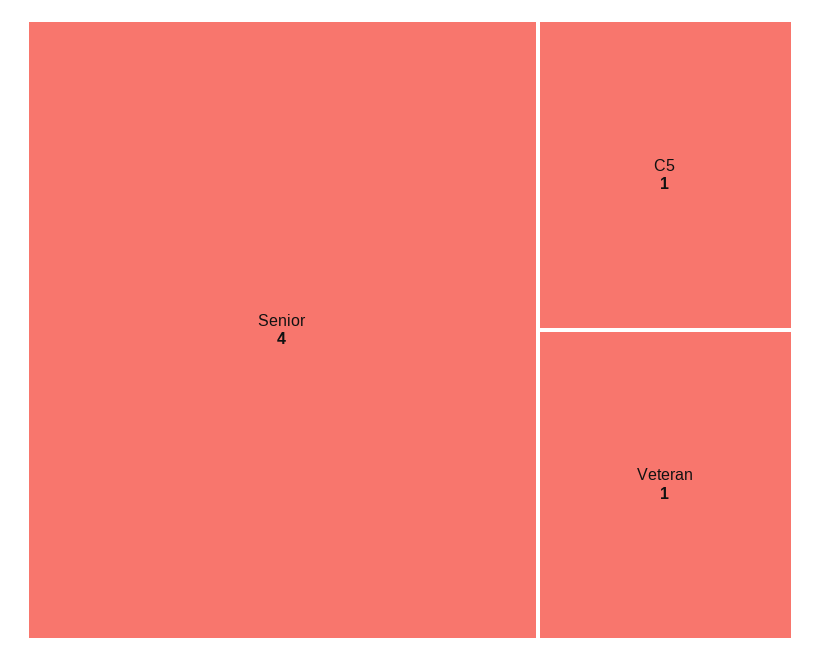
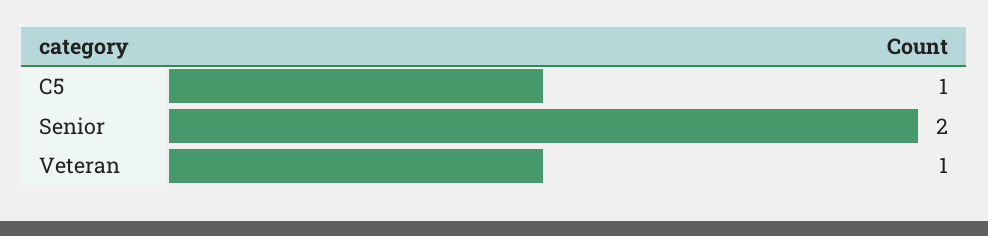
  {
-   "Senior": 4,
+   "Senior": 2,
    "C5": 1,
    "Veteran": 1
  }

